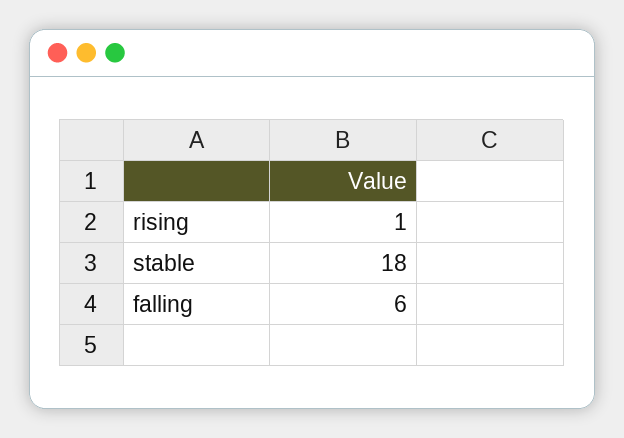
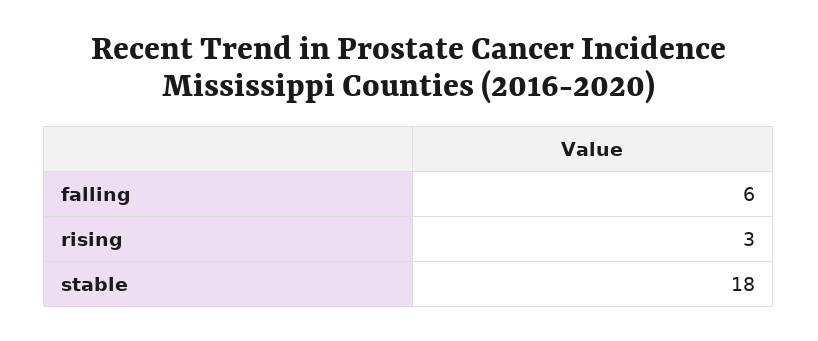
  {
-   "rising": 1,
+   "rising": 3,
    "stable": 18,
    "falling": 6
  }

